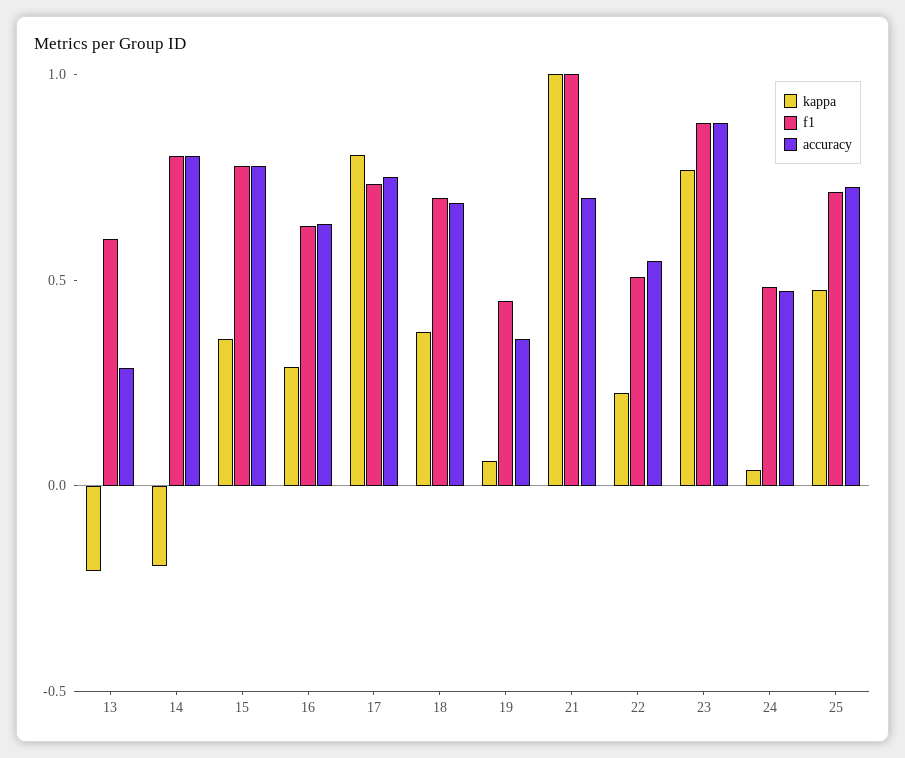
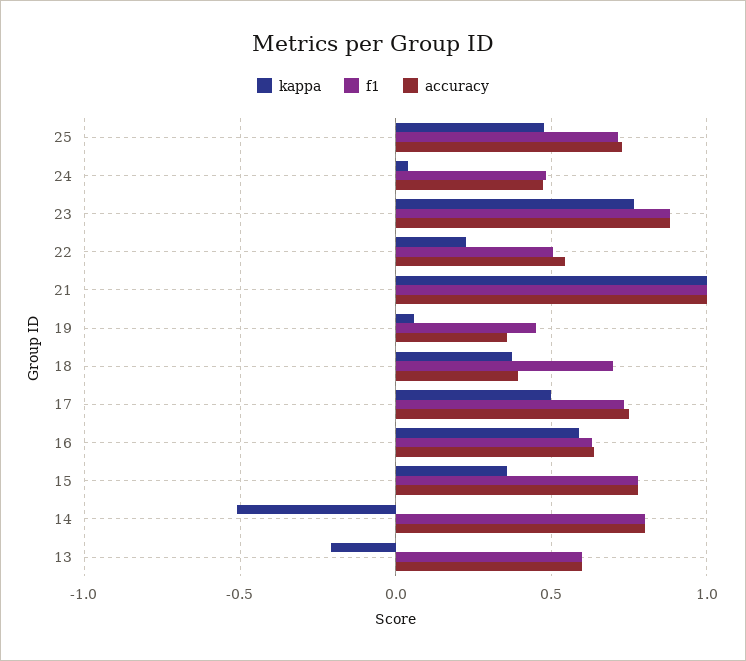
  {
    "kappa": {
      "13": -0.2,
-     "14": -0.2,
+     "14": -0.5,
      "15": 0.35,
-     "16": 0.3,
+     "16": 0.6,
-     "17": 0.8,
+     "17": 0.5,
      "18": 0.4,
      "19": 0.05,
      "21": 1,
      "22": 0.25,
      "23": 0.75,
      "24": 0.05,
      "25": 0.5
    },
    "f1": {
      "13": 0.6,
      "14": 0.8,
      "15": 0.8,
      "16": 0.65,
      "17": 0.75,
      "18": 0.7,
      "19": 0.45,
      "21": 1,
      "22": 0.5,
      "23": 0.9,
      "24": 0.5,
      "25": 0.7
    },
    "accuracy": {
-     "13": 0.3,
+     "13": 0.6,
      "14": 0.8,
      "15": 0.8,
      "16": 0.65,
      "17": 0.75,
-     "18": 0.7,
+     "18": 0.4,
      "19": 0.35,
-     "21": 0.7,
+     "21": 1,
      "22": 0.55,
      "23": 0.9,
      "24": 0.45,
      "25": 0.75
    }
  }

